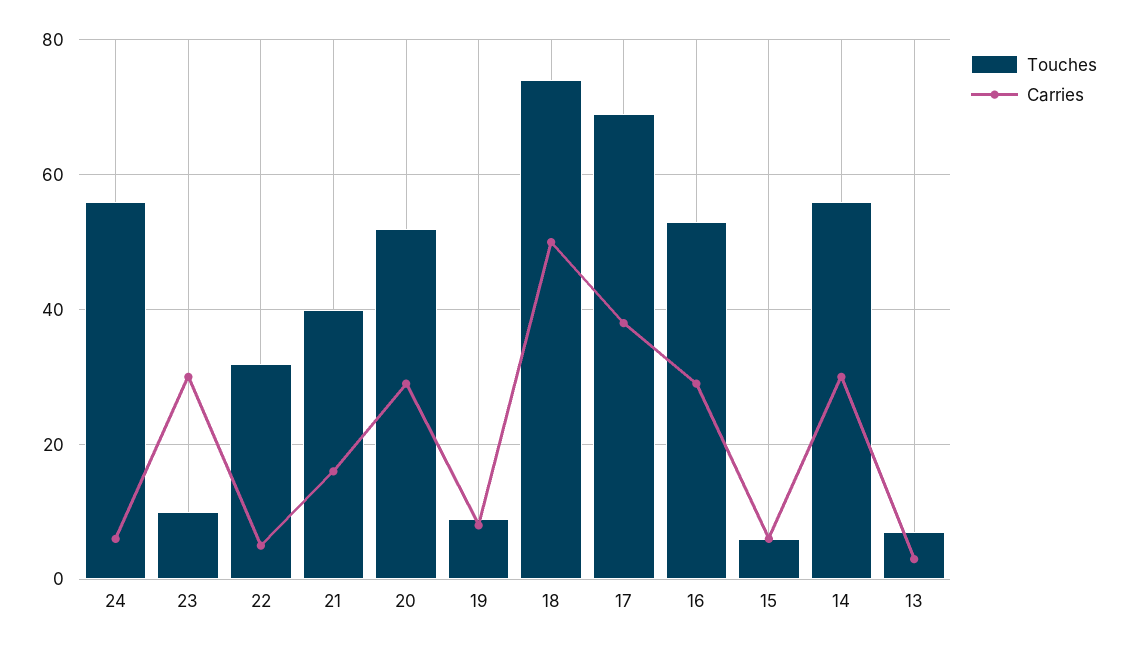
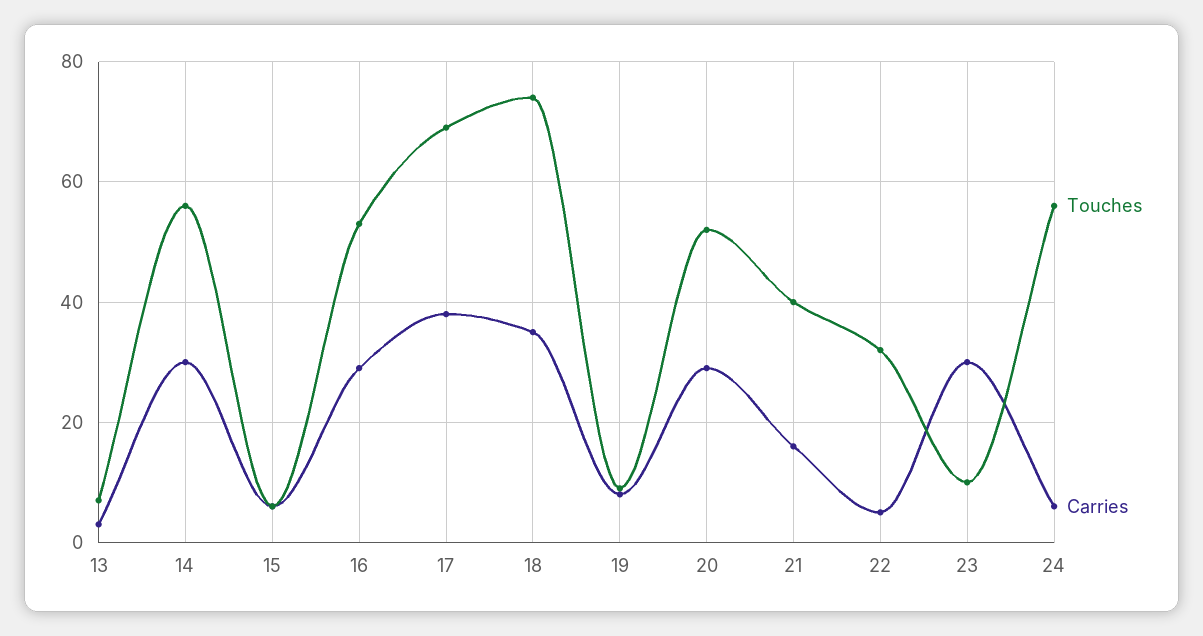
  {
    "Touches": {
      "24": 55,
      "23": 10,
      "22": 30,
      "21": 40,
      "20": 50,
      "19": 10,
      "18": 75,
      "17": 70,
      "16": 55,
      "15": 5,
      "14": 55,
      "13": 5
    },
    "Carries": {
      "24": 5,
      "23": 30,
      "22": 5,
      "21": 15,
      "20": 30,
      "19": 10,
-     "18": 50,
+     "18": 35,
      "17": 40,
      "16": 30,
      "15": 5,
      "14": 30,
      "13": 5
    }
  }

